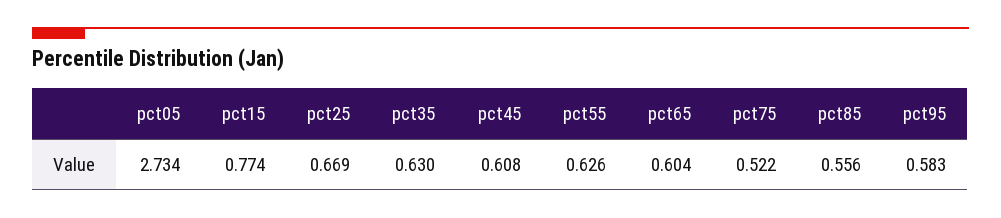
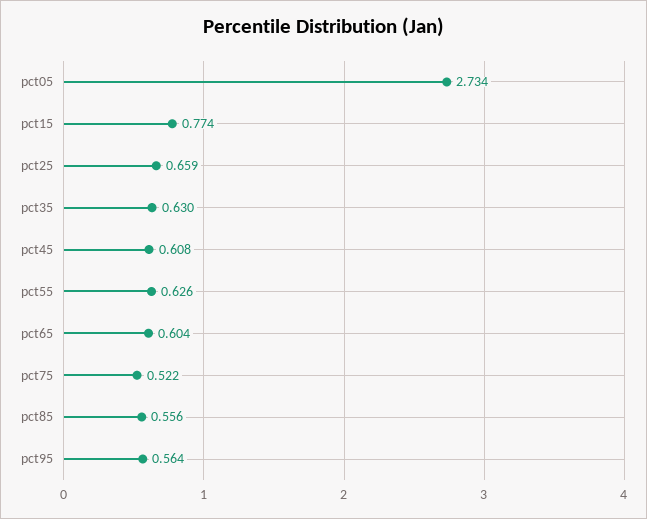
  {
    "pct05": 2.734,
    "pct15": 0.774,
-   "pct25": 0.669,
+   "pct25": 0.659,
    "pct35": 0.63,
    "pct45": 0.608,
    "pct55": 0.626,
    "pct65": 0.604,
    "pct75": 0.522,
    "pct85": 0.556,
-   "pct95": 0.583
+   "pct95": 0.564
  }

